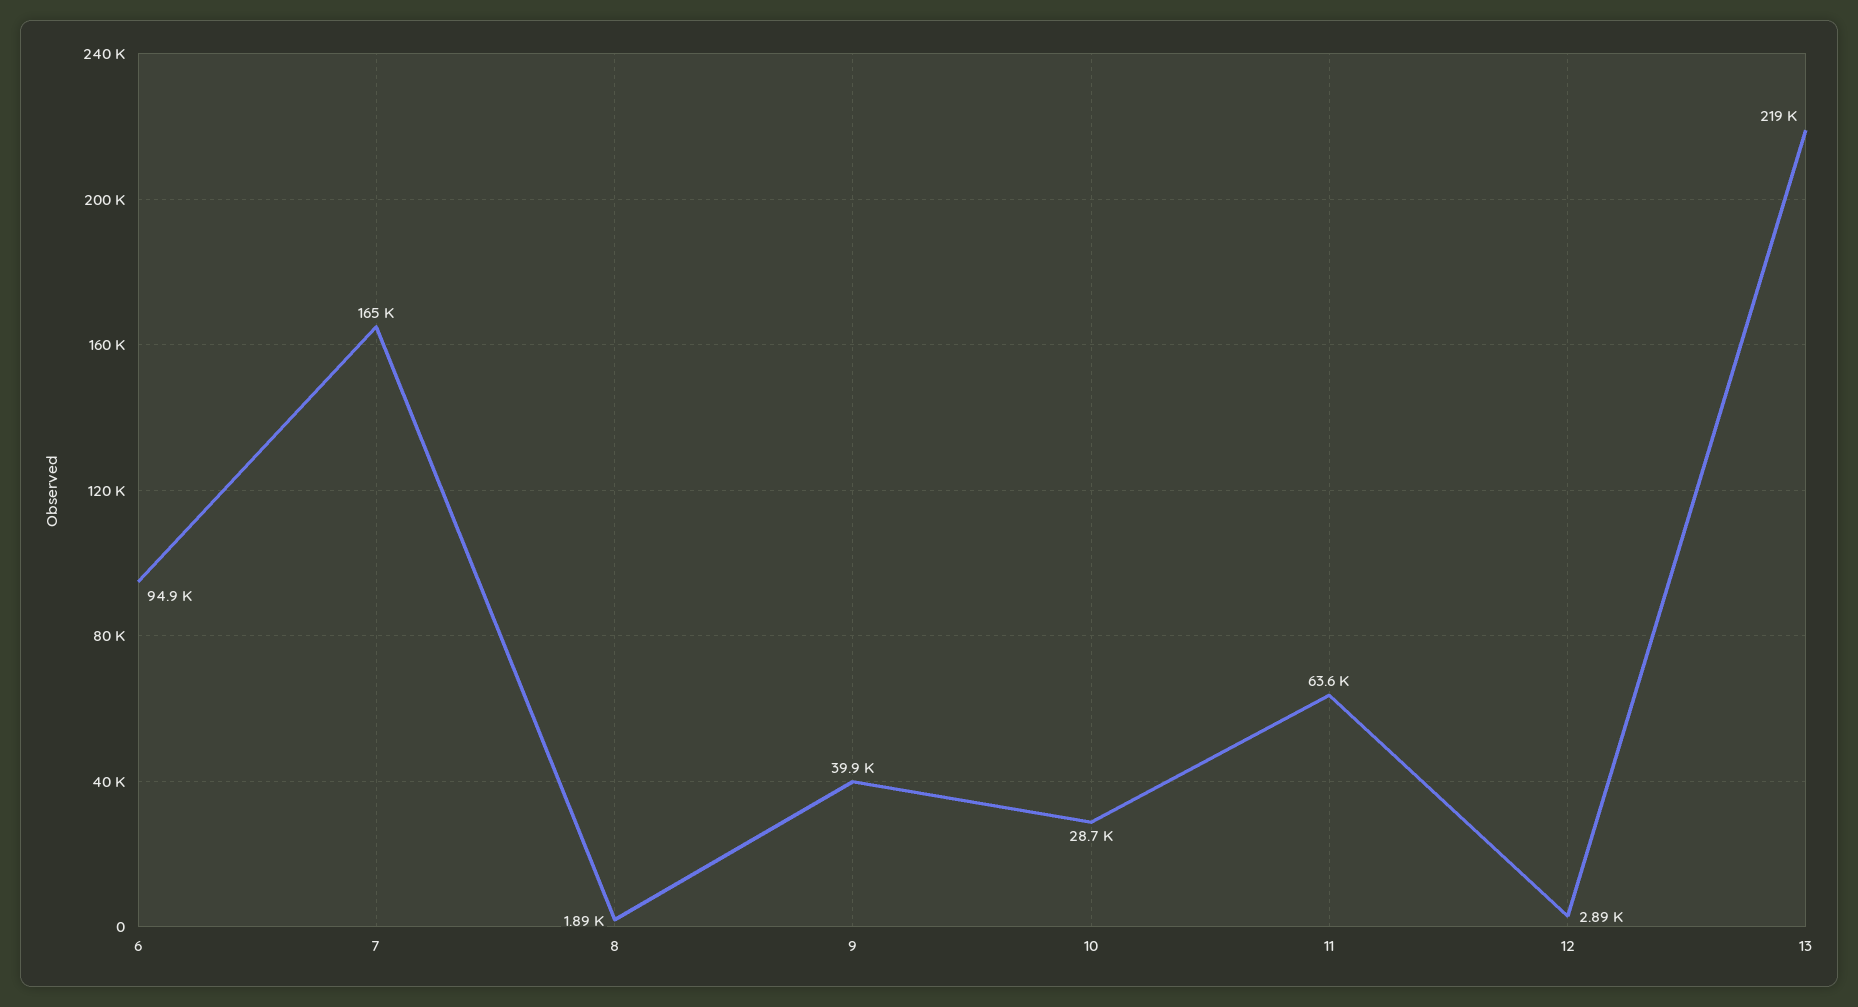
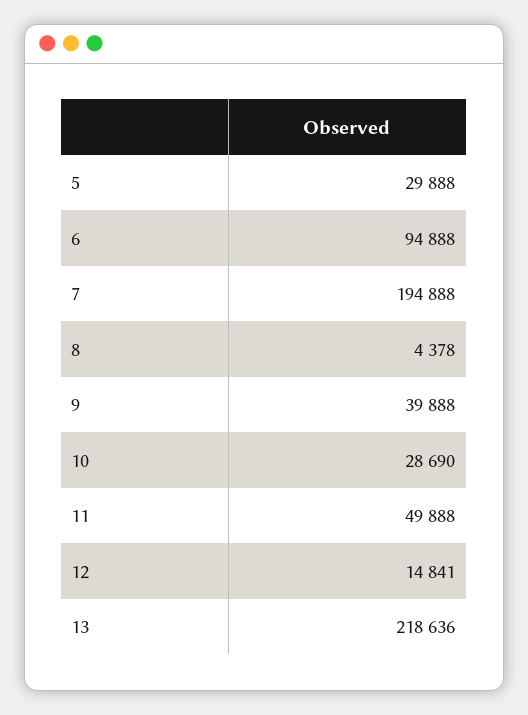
  {
    "6": 94888,
-   "7": 165000,
+   "7": 194888,
-   "8": 1890,
+   "8": 4378,
    "9": 39888,
    "10": 28690,
-   "11": 63600,
+   "11": 49888,
-   "12": 2890,
+   "12": 14841,
-   "13": 218636
+   "13": 218636,
+   "5": 29888
  }

